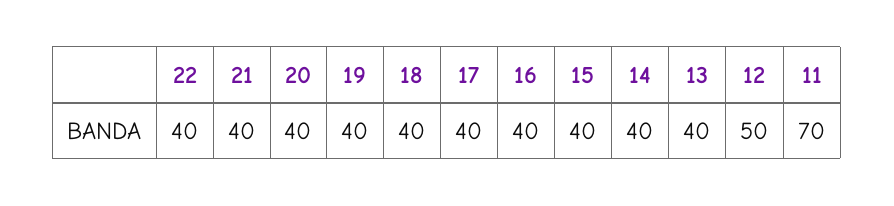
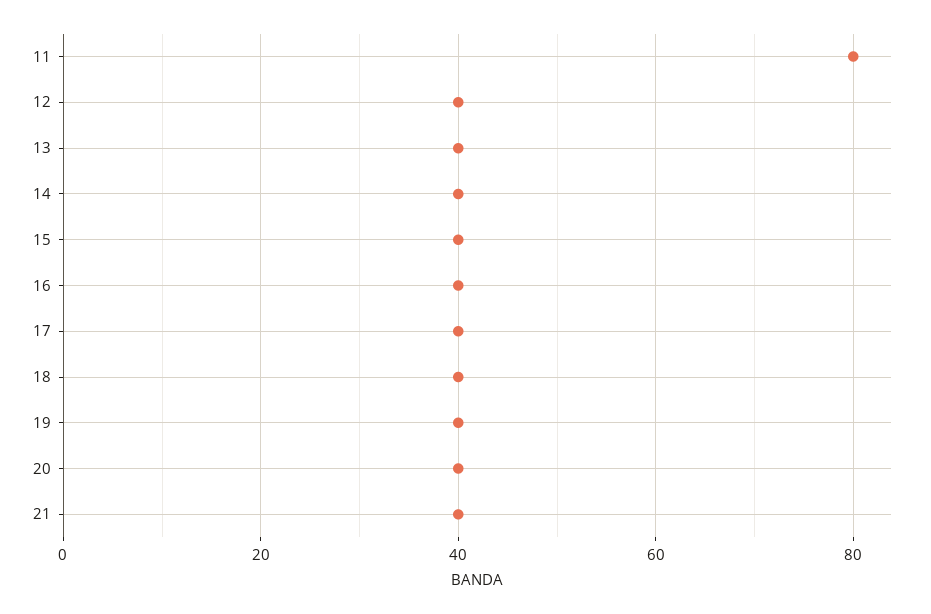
  {
-   "22": 40,
    "21": 40,
    "20": 40,
    "19": 40,
    "18": 40,
    "17": 40,
    "16": 40,
    "15": 40,
    "14": 40,
    "13": 40,
-   "12": 50,
+   "12": 40,
-   "11": 70
+   "11": 80
  }

